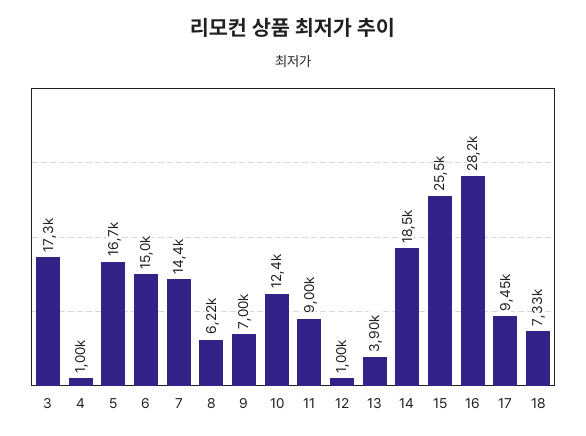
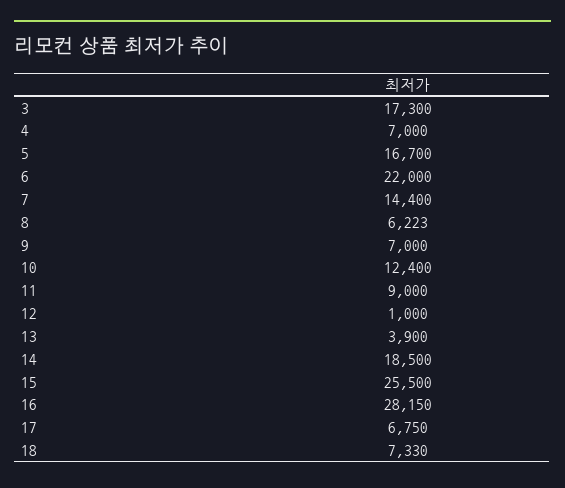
  {
    "3": 17300,
-   "4": 1000,
+   "4": 7000,
    "5": 16700,
-   "6": 15000,
+   "6": 22000,
    "7": 14400,
    "8": 6223,
    "9": 7000,
    "10": 12400,
    "11": 9000,
    "12": 1000,
    "13": 3900,
    "14": 18500,
    "15": 25500,
    "16": 28150,
-   "17": 9450,
+   "17": 6750,
    "18": 7330
  }

